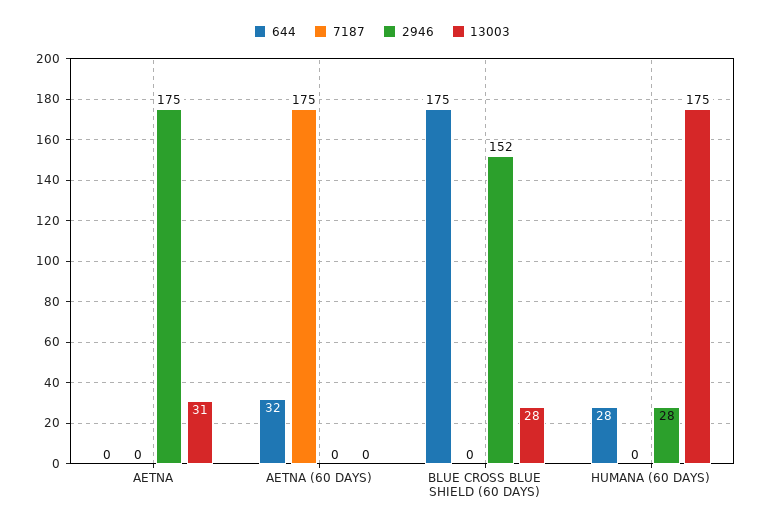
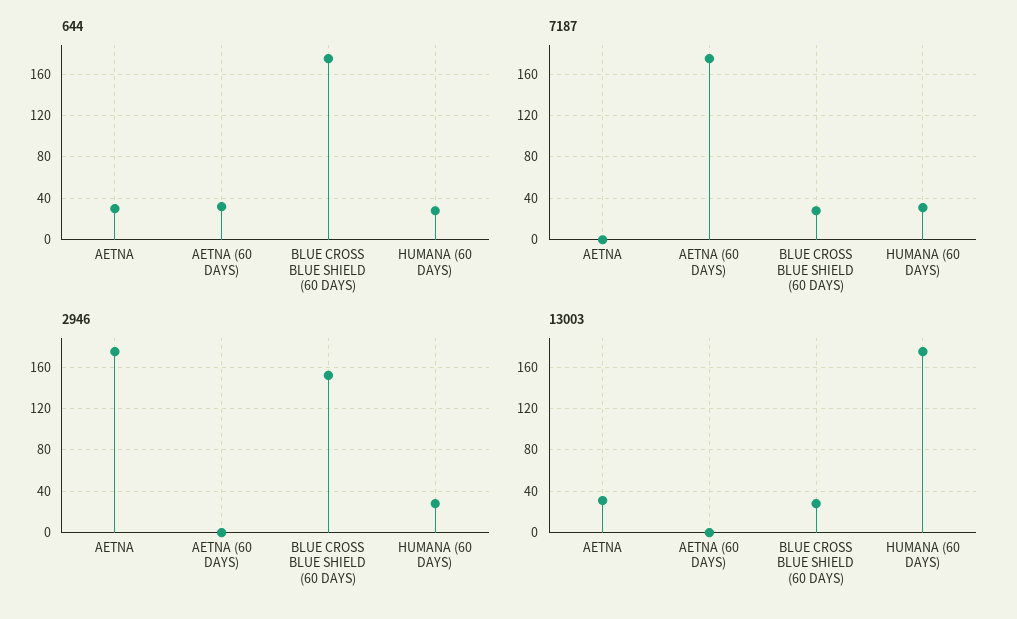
  {
    "644": {
-     "AETNA": 0,
+     "AETNA": 30,
      "AETNA (60 DAYS)": 32,
      "BLUE CROSS BLUE SHIELD (60 DAYS)": 175,
      "HUMANA (60 DAYS)": 28
    },
    "7187": {
      "AETNA": 0,
      "AETNA (60 DAYS)": 175,
-     "BLUE CROSS BLUE SHIELD (60 DAYS)": 0,
+     "BLUE CROSS BLUE SHIELD (60 DAYS)": 30,
-     "HUMANA (60 DAYS)": 0
+     "HUMANA (60 DAYS)": 30
    },
    "2946": {
      "AETNA": 175,
      "AETNA (60 DAYS)": 0,
      "BLUE CROSS BLUE SHIELD (60 DAYS)": 152,
      "HUMANA (60 DAYS)": 28
    },
    "13003": {
      "AETNA": 31,
      "AETNA (60 DAYS)": 0,
      "BLUE CROSS BLUE SHIELD (60 DAYS)": 28,
      "HUMANA (60 DAYS)": 175
    }
  }

